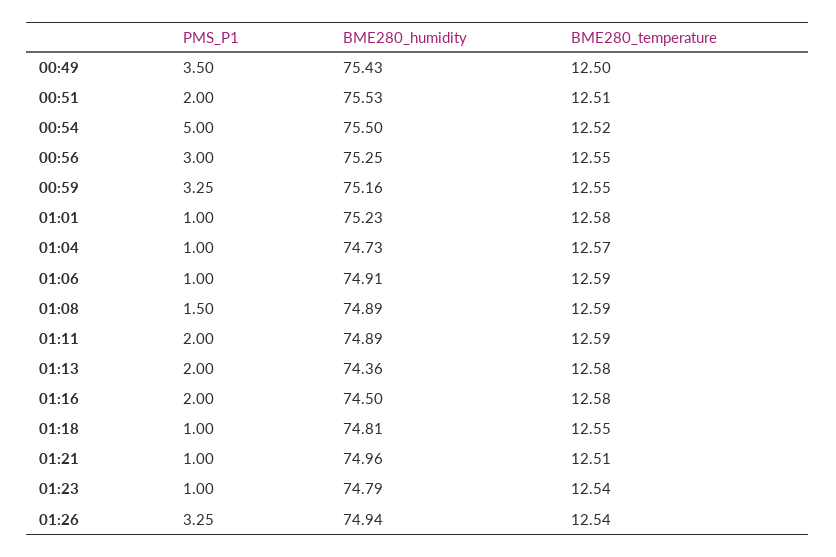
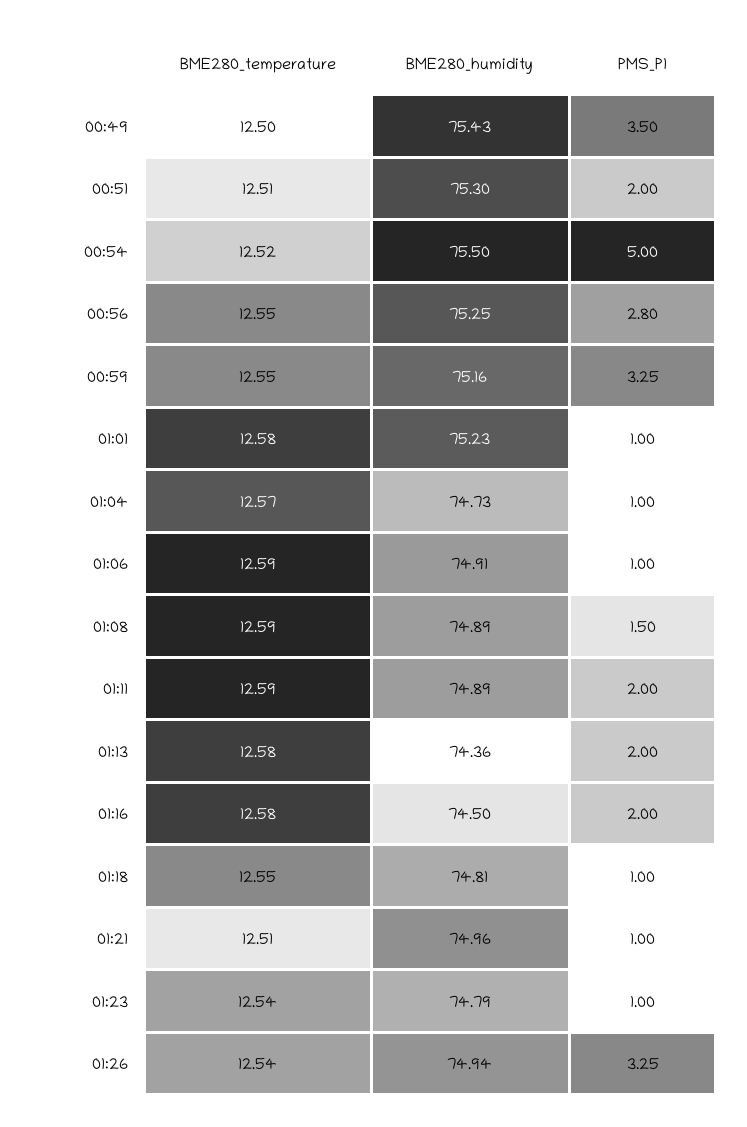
  {
    "PMS_P1": {
      "00:49": 3.5,
      "00:51": 2,
      "00:54": 5,
-     "00:56": 3,
+     "00:56": 2.8,
      "00:59": 3.25,
      "01:01": 1,
      "01:04": 1,
      "01:06": 1,
      "01:08": 1.5,
      "01:11": 2,
      "01:13": 2,
      "01:16": 2,
      "01:18": 1,
      "01:21": 1,
      "01:23": 1,
      "01:26": 3.25
    },
    "BME280_humidity": {
      "00:49": 75.43,
-     "00:51": 75.53,
+     "00:51": 75.3,
      "00:54": 75.5,
      "00:56": 75.25,
      "00:59": 75.16,
      "01:01": 75.23,
      "01:04": 74.73,
      "01:06": 74.91,
      "01:08": 74.89,
      "01:11": 74.89,
      "01:13": 74.36,
      "01:16": 74.5,
      "01:18": 74.81,
      "01:21": 74.96,
      "01:23": 74.79,
      "01:26": 74.94
    },
    "BME280_temperature": {
      "00:49": 12.5,
      "00:51": 12.51,
      "00:54": 12.52,
      "00:56": 12.55,
      "00:59": 12.55,
      "01:01": 12.58,
      "01:04": 12.57,
      "01:06": 12.59,
      "01:08": 12.59,
      "01:11": 12.59,
      "01:13": 12.58,
      "01:16": 12.58,
      "01:18": 12.55,
      "01:21": 12.51,
      "01:23": 12.54,
      "01:26": 12.54
    }
  }

